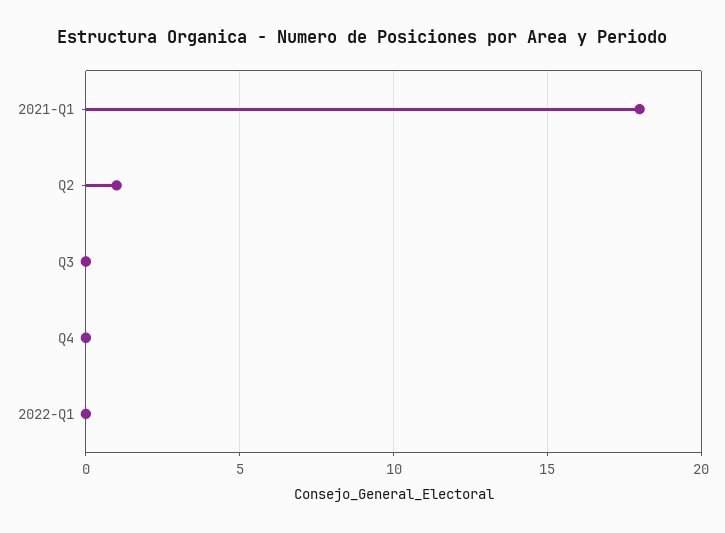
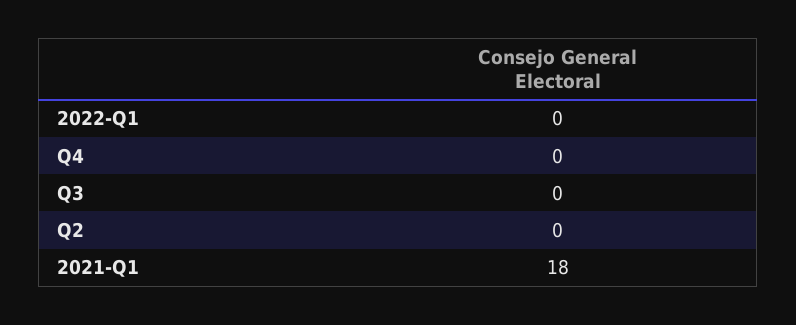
  {
    "2021-Q1": 18,
-   "Q2": 1,
+   "Q2": 0,
    "Q3": 0,
    "Q4": 0,
    "2022-Q1": 0
  }

